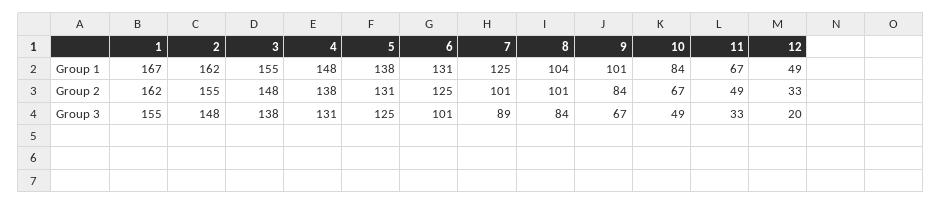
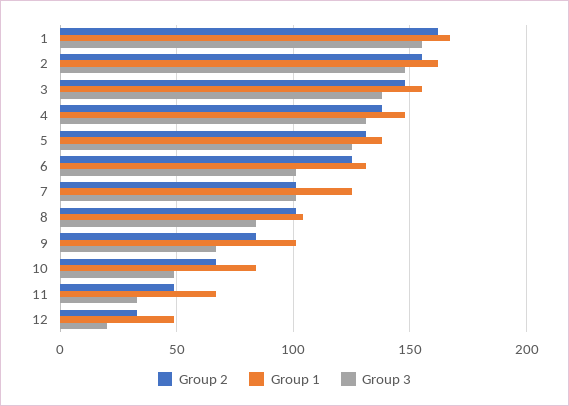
  {
    "Group 1": {
      "1": 167,
      "2": 162,
      "3": 155,
      "4": 148,
      "5": 138,
      "6": 131,
      "7": 125,
      "8": 104,
      "9": 101,
      "10": 84,
      "11": 67,
      "12": 49
    },
    "Group 2": {
      "1": 162,
      "2": 155,
      "3": 148,
      "4": 138,
      "5": 131,
      "6": 125,
      "7": 101,
      "8": 101,
      "9": 84,
      "10": 67,
      "11": 49,
      "12": 33
    },
    "Group 3": {
      "1": 155,
      "2": 148,
      "3": 138,
      "4": 131,
      "5": 125,
      "6": 101,
-     "7": 89,
+     "7": 100,
      "8": 84,
      "9": 67,
      "10": 49,
      "11": 33,
      "12": 20
    }
  }

